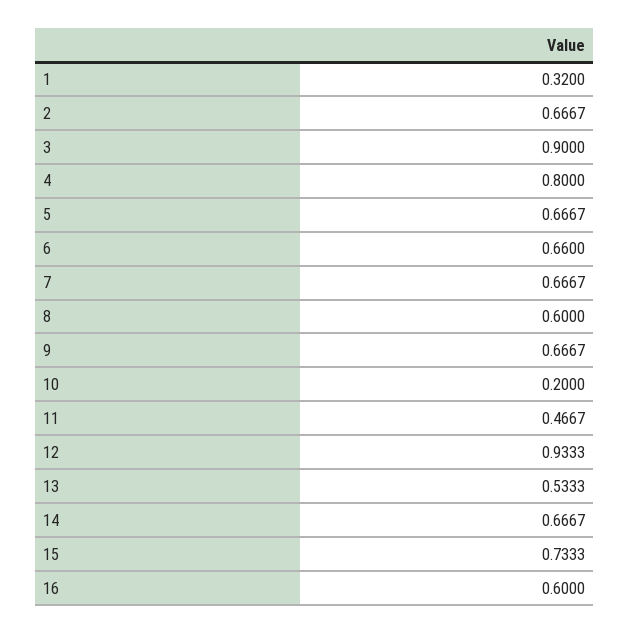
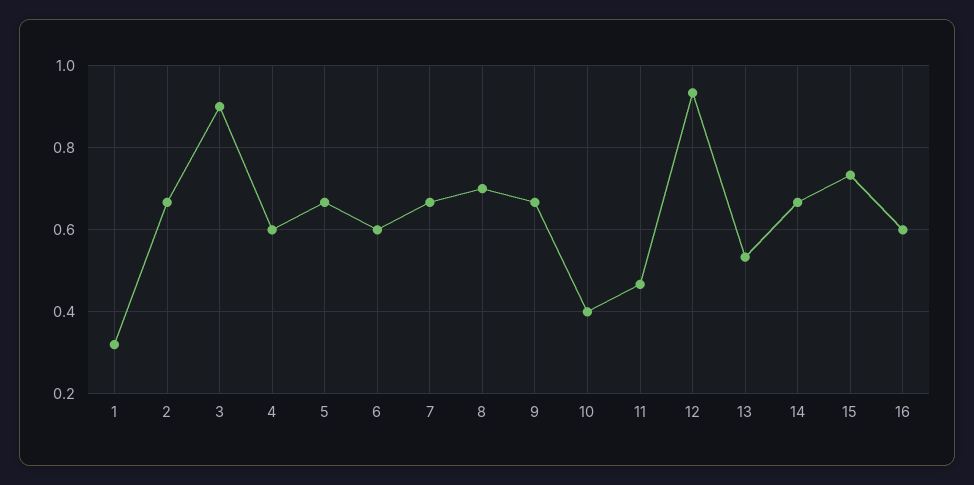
  {
    "1": 0.32,
    "2": 0.6667,
    "3": 0.9,
-   "4": 0.8,
+   "4": 0.6,
    "5": 0.6667,
-   "6": 0.66,
+   "6": 0.6,
    "7": 0.6667,
-   "8": 0.6,
+   "8": 0.7,
    "9": 0.6667,
-   "10": 0.2,
+   "10": 0.4,
    "11": 0.4667,
    "12": 0.9333,
    "13": 0.5333,
    "14": 0.6667,
    "15": 0.7333,
    "16": 0.6
  }

